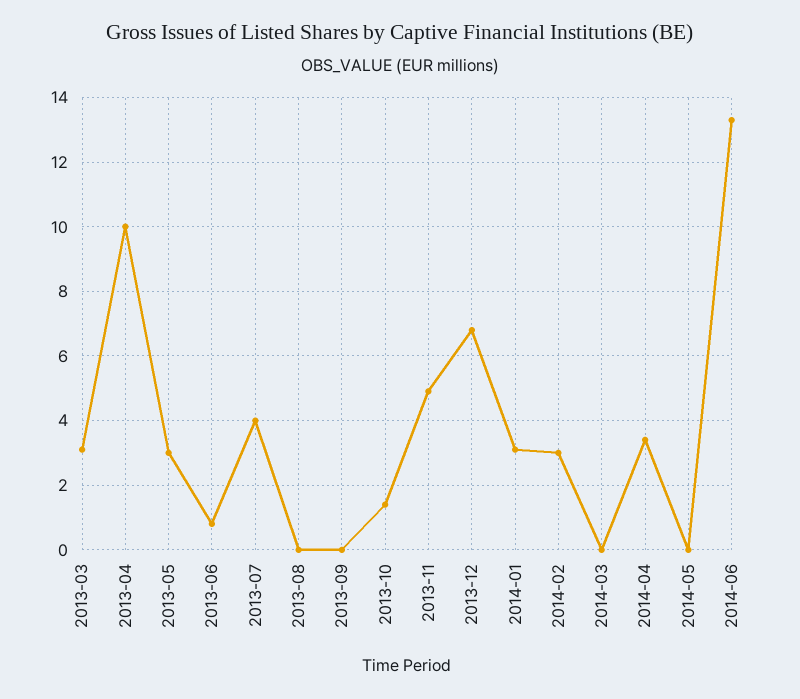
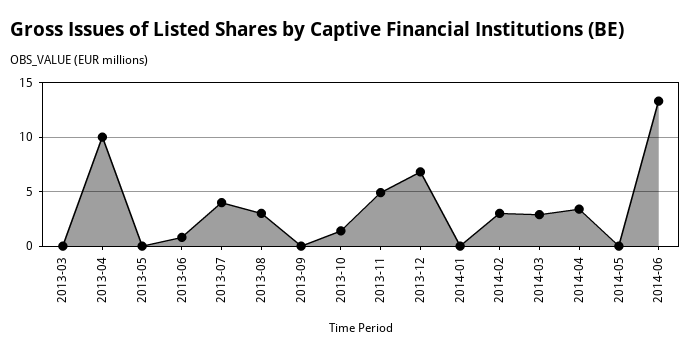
  {
-   "2013-03": 3,
+   "2013-03": 0,
    "2013-04": 10,
-   "2013-05": 3,
+   "2013-05": 0,
    "2013-06": 1,
    "2013-07": 4,
-   "2013-08": 0,
+   "2013-08": 3,
    "2013-09": 0,
    "2013-10": 1.5,
    "2013-11": 5,
    "2013-12": 7,
-   "2014-01": 3,
+   "2014-01": 0,
    "2014-02": 3,
-   "2014-03": 0,
+   "2014-03": 3,
    "2014-04": 3.5,
    "2014-05": 0,
    "2014-06": 13.5
  }

